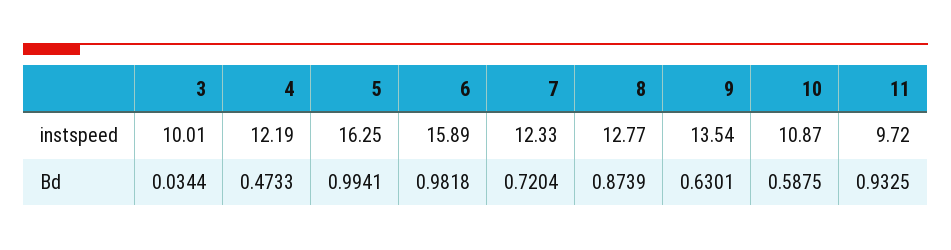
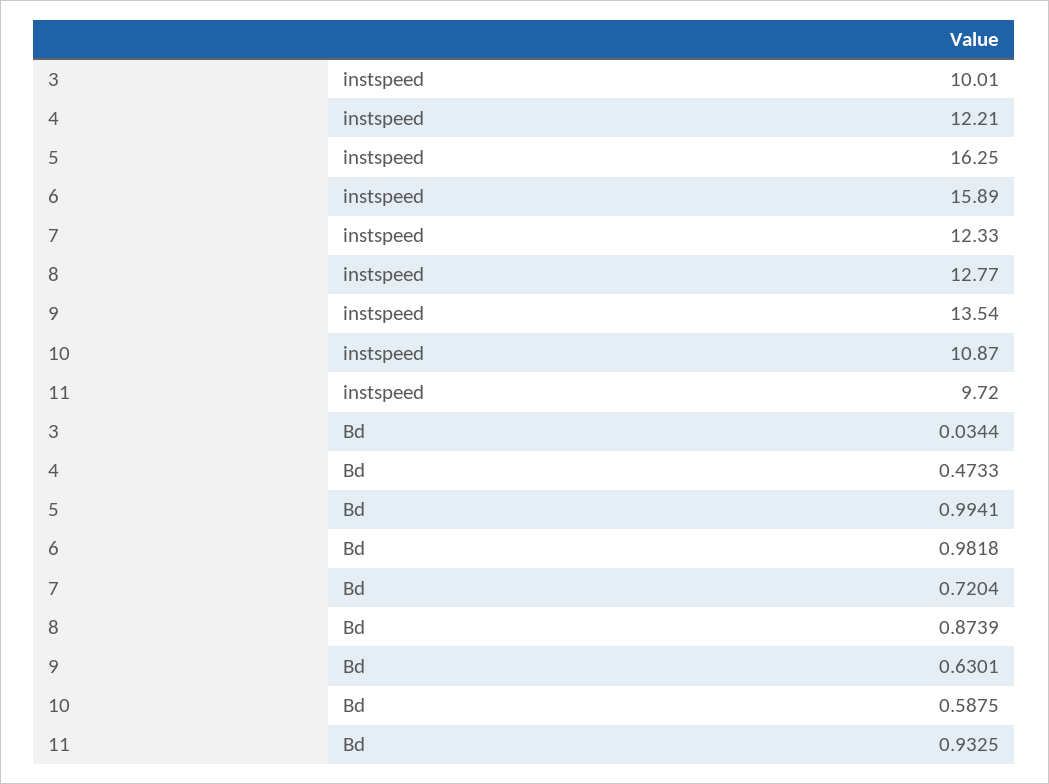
  {
    "3": {
      "instspeed": 10.01,
      "Bd": 0.0344
    },
    "4": {
-     "instspeed": 12.19,
+     "instspeed": 12.21,
      "Bd": 0.4733
    },
    "5": {
      "instspeed": 16.25,
      "Bd": 0.9941
    },
    "6": {
      "instspeed": 15.89,
      "Bd": 0.9818
    },
    "7": {
      "instspeed": 12.33,
      "Bd": 0.7204
    },
    "8": {
      "instspeed": 12.77,
      "Bd": 0.8739
    },
    "9": {
      "instspeed": 13.54,
      "Bd": 0.6301
    },
    "10": {
      "instspeed": 10.87,
      "Bd": 0.5875
    },
    "11": {
      "instspeed": 9.72,
      "Bd": 0.9325
    }
  }

